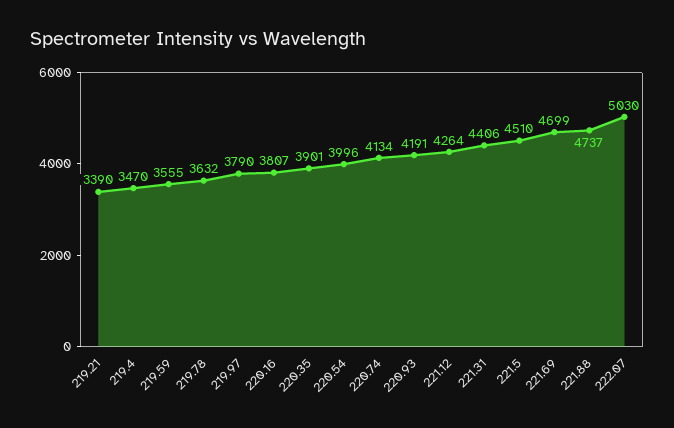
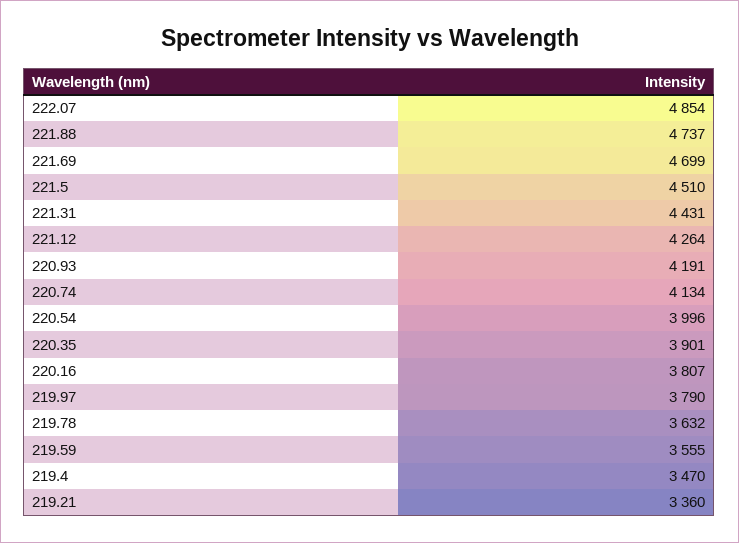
  {
-   "219.21": 3390,
+   "219.21": 3360,
    "219.4": 3470,
    "219.59": 3555,
    "219.78": 3632,
    "219.97": 3790,
    "220.16": 3807,
    "220.35": 3901,
    "220.54": 3996,
    "220.74": 4134,
    "220.93": 4191,
    "221.12": 4264,
-   "221.31": 4406,
+   "221.31": 4431,
    "221.5": 4510,
    "221.69": 4699,
    "221.88": 4737,
-   "222.07": 5030
+   "222.07": 4854
  }

